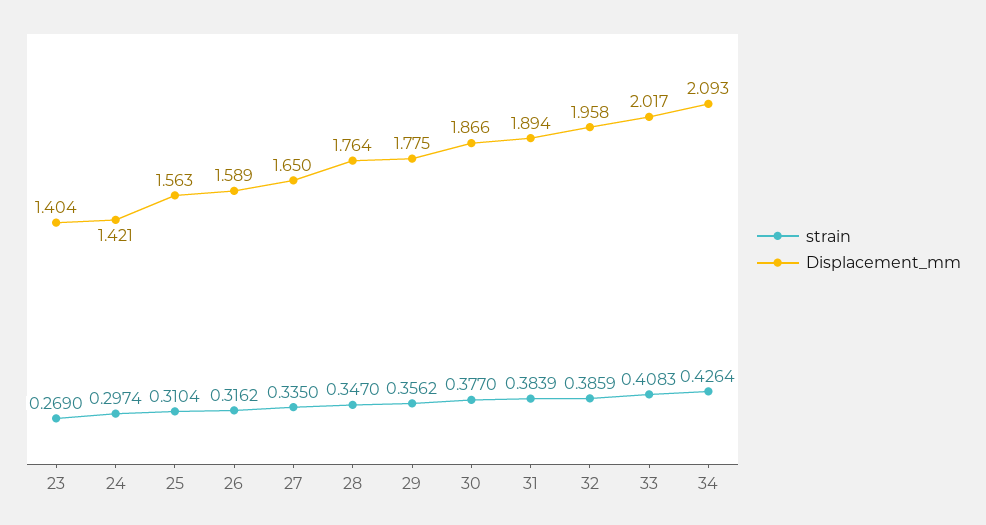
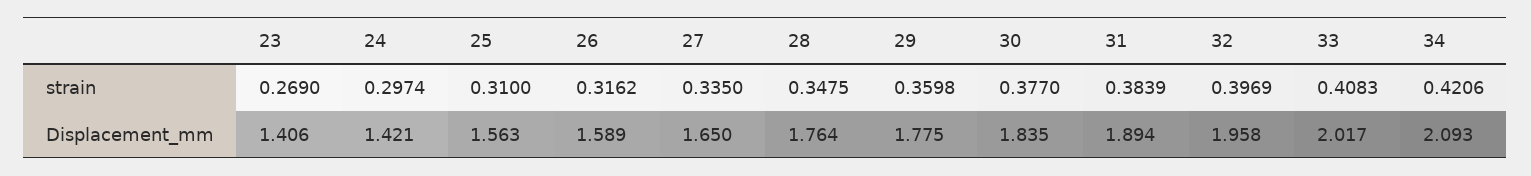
  {
    "strain": {
      "23": 0.269,
      "24": 0.2974,
-     "25": 0.3104,
+     "25": 0.31,
      "26": 0.3162,
      "27": 0.335,
-     "28": 0.347,
+     "28": 0.3475,
-     "29": 0.3562,
+     "29": 0.3598,
      "30": 0.377,
      "31": 0.3839,
-     "32": 0.3859,
+     "32": 0.3969,
      "33": 0.4083,
-     "34": 0.4264
+     "34": 0.4206
    },
    "Displacement_mm": {
-     "23": 1.404,
+     "23": 1.406,
      "24": 1.421,
      "25": 1.563,
      "26": 1.589,
      "27": 1.65,
      "28": 1.764,
      "29": 1.775,
-     "30": 1.866,
+     "30": 1.835,
      "31": 1.894,
      "32": 1.958,
      "33": 2.017,
      "34": 2.093
    }
  }

